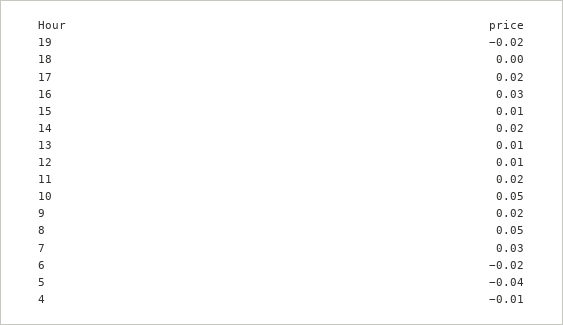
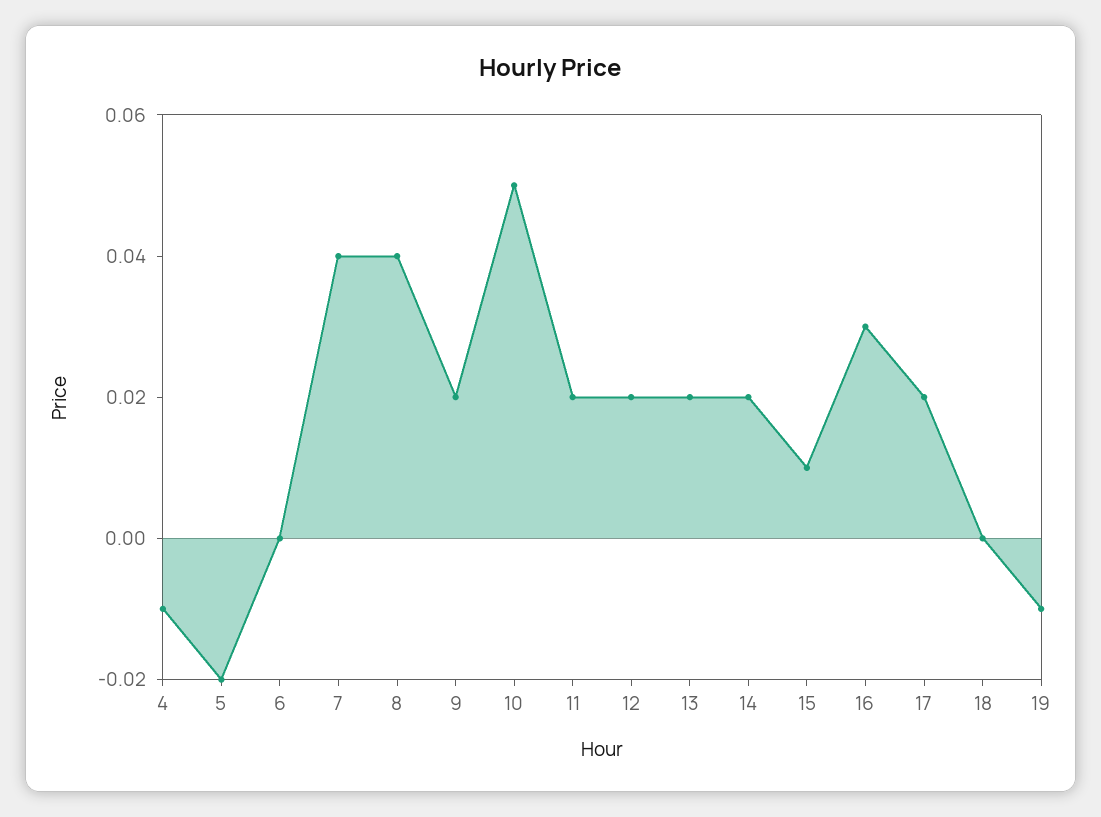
  {
-   "19": -0.02,
+   "19": -0.01,
    "18": 0,
    "17": 0.02,
    "16": 0.03,
    "15": 0.01,
    "14": 0.02,
-   "13": 0.01,
+   "13": 0.02,
-   "12": 0.01,
+   "12": 0.02,
    "11": 0.02,
    "10": 0.05,
    "9": 0.02,
-   "8": 0.05,
+   "8": 0.04,
-   "7": 0.03,
+   "7": 0.04,
-   "6": -0.02,
+   "6": 0,
-   "5": -0.04,
+   "5": -0.02,
    "4": -0.01
  }

